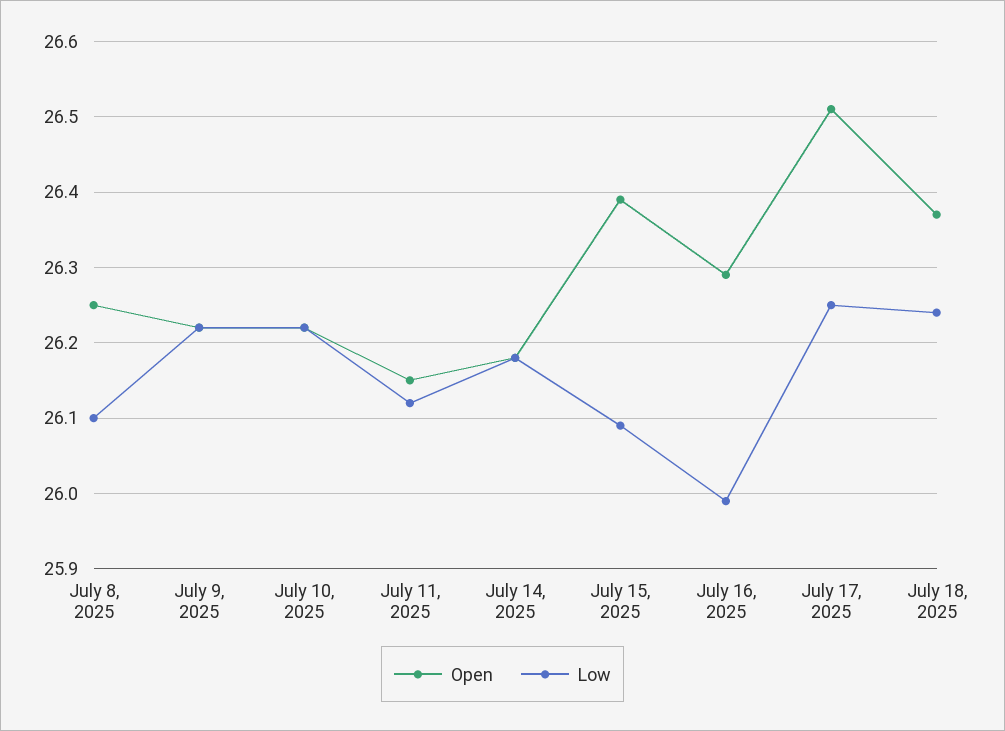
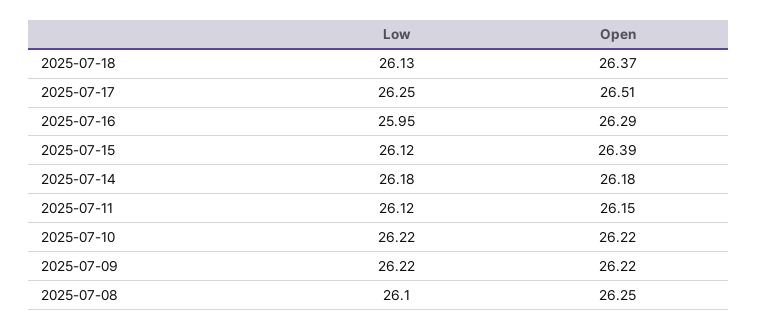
  {
    "Open": {
      "July 8, 2025": 26.25,
      "July 9, 2025": 26.22,
      "July 10, 2025": 26.22,
      "July 11, 2025": 26.15,
      "July 14, 2025": 26.18,
      "July 15, 2025": 26.39,
      "July 16, 2025": 26.29,
      "July 17, 2025": 26.51,
      "July 18, 2025": 26.37
    },
    "Low": {
      "July 8, 2025": 26.1,
      "July 9, 2025": 26.22,
      "July 10, 2025": 26.22,
      "July 11, 2025": 26.12,
      "July 14, 2025": 26.18,
-     "July 15, 2025": 26.09,
+     "July 15, 2025": 26.12,
-     "July 16, 2025": 25.99,
+     "July 16, 2025": 25.95,
      "July 17, 2025": 26.25,
-     "July 18, 2025": 26.24
+     "July 18, 2025": 26.13
    }
  }

